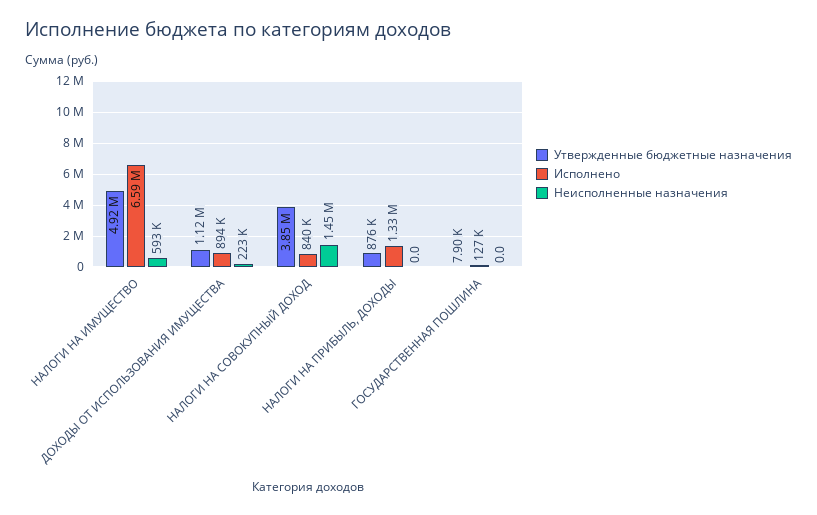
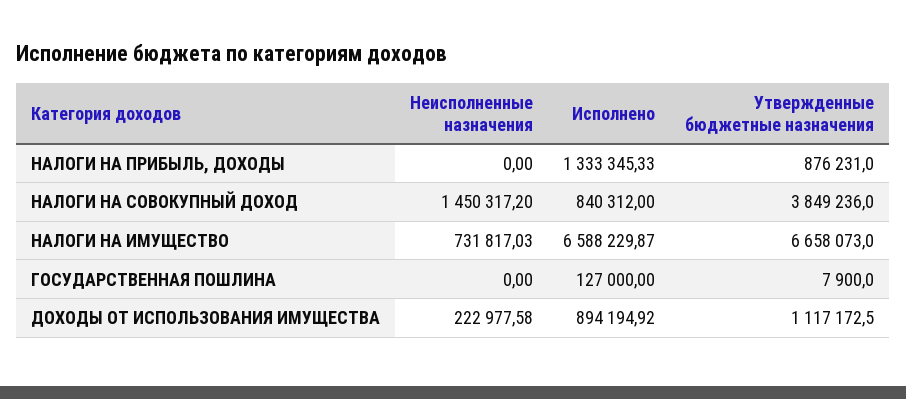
  {
    "Утвержденные бюджетные назначения": {
-     "НАЛОГИ НА ИМУЩЕСТВО": 4920000,
+     "НАЛОГИ НА ИМУЩЕСТВО": 6658073,
      "ДОХОДЫ ОТ ИСПОЛЬЗОВАНИЯ ИМУЩЕСТВА": 1117172.5,
      "НАЛОГИ НА СОВОКУПНЫЙ ДОХОД": 3849236,
      "НАЛОГИ НА ПРИБЫЛЬ, ДОХОДЫ": 876231,
      "ГОСУДАРСТВЕННАЯ ПОШЛИНА": 7900
    },
    "Исполнено": {
      "НАЛОГИ НА ИМУЩЕСТВО": 6588229.87,
      "ДОХОДЫ ОТ ИСПОЛЬЗОВАНИЯ ИМУЩЕСТВА": 894194.92,
      "НАЛОГИ НА СОВОКУПНЫЙ ДОХОД": 840312,
      "НАЛОГИ НА ПРИБЫЛЬ, ДОХОДЫ": 1333345.33,
      "ГОСУДАРСТВЕННАЯ ПОШЛИНА": 127000
    },
    "Неисполненные назначения": {
-     "НАЛОГИ НА ИМУЩЕСТВО": 593000,
+     "НАЛОГИ НА ИМУЩЕСТВО": 731817.03,
      "ДОХОДЫ ОТ ИСПОЛЬЗОВАНИЯ ИМУЩЕСТВА": 222977.58,
      "НАЛОГИ НА СОВОКУПНЫЙ ДОХОД": 1450317.2,
      "НАЛОГИ НА ПРИБЫЛЬ, ДОХОДЫ": 0,
      "ГОСУДАРСТВЕННАЯ ПОШЛИНА": 0
    }
  }

